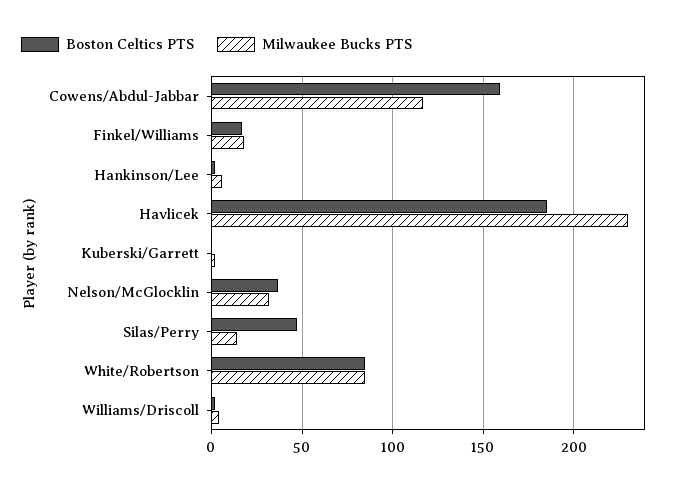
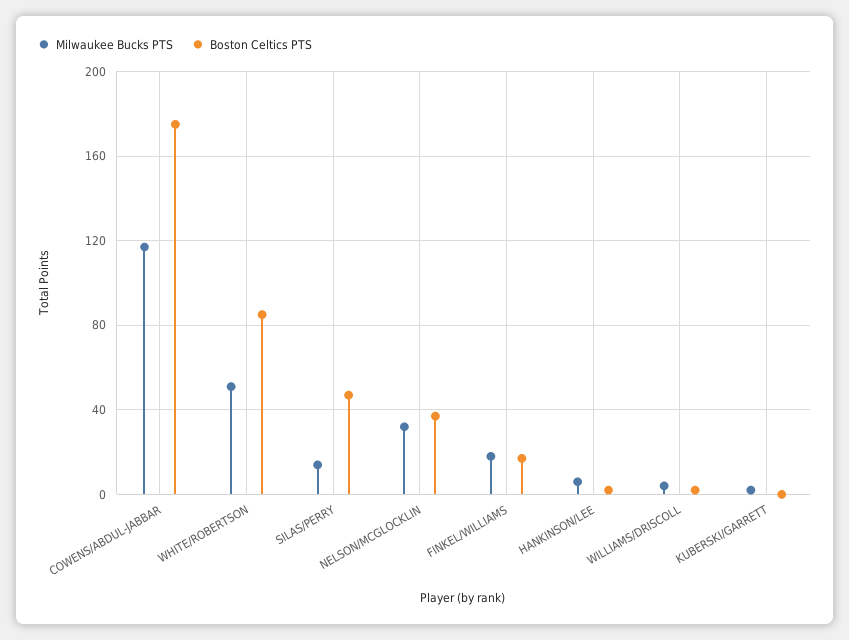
  {
    "Boston Celtics PTS": {
-     "Cowens/Abdul-Jabbar": 160,
+     "Cowens/Abdul-Jabbar": 175,
      "Finkel/Williams": 15,
      "Hankinson/Lee": 0,
-     "Havlicek": 185,
      "Kuberski/Garrett": 0,
      "Nelson/McGlocklin": 35,
      "Silas/Perry": 45,
      "White/Robertson": 85,
      "Williams/Driscoll": 0
    },
    "Milwaukee Bucks PTS": {
      "Cowens/Abdul-Jabbar": 115,
      "Finkel/Williams": 20,
      "Hankinson/Lee": 5,
-     "Havlicek": 230,
      "Kuberski/Garrett": 0,
      "Nelson/McGlocklin": 30,
      "Silas/Perry": 15,
-     "White/Robertson": 85,
+     "White/Robertson": 50,
      "Williams/Driscoll": 5
    }
  }

